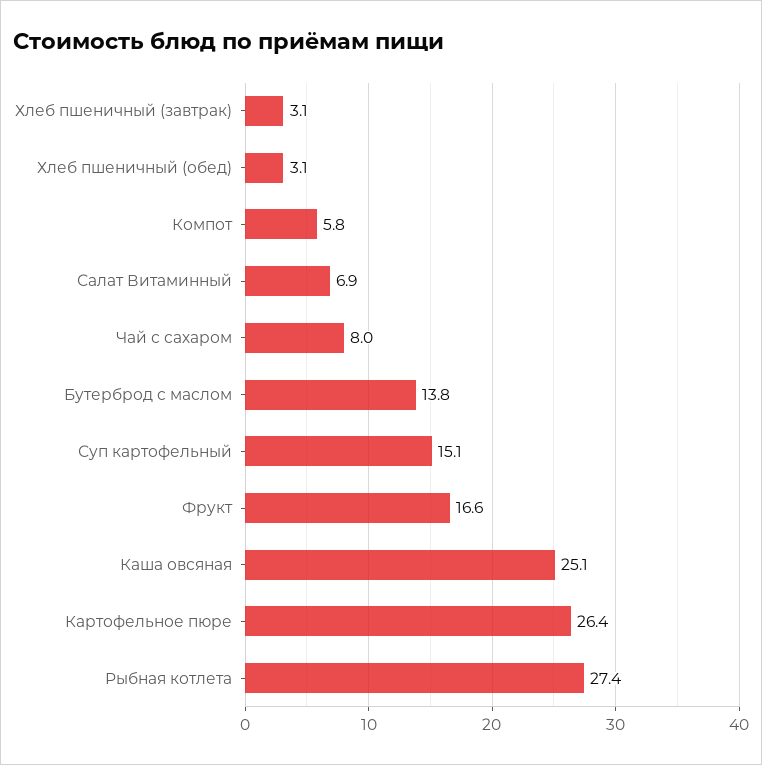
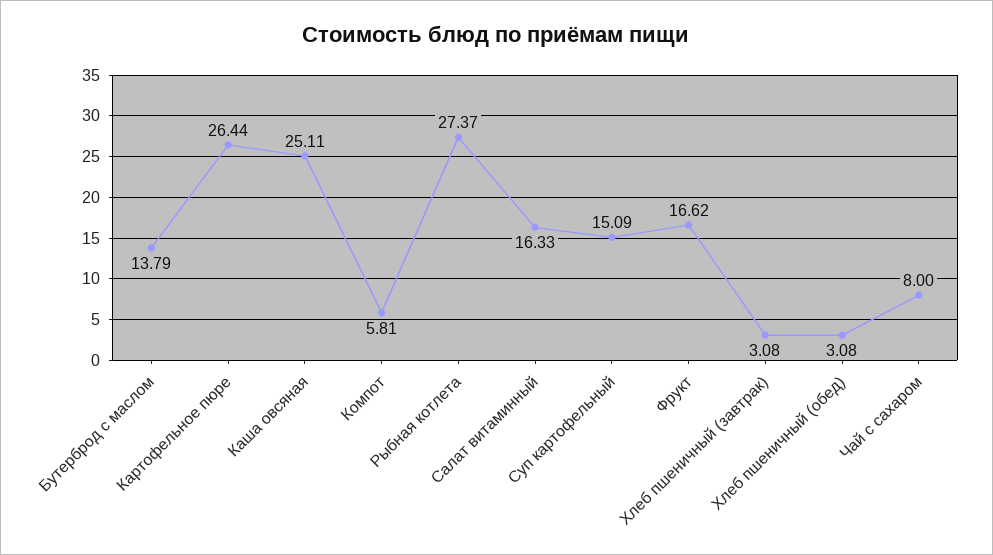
  {
    "Хлеб пшеничный (завтрак)": 3.08,
    "Хлеб пшеничный (обед)": 3.08,
    "Компот": 5.81,
-   "Салат Витаминный": 6.9,
+   "Салат Витаминный": 16.33,
    "Чай с сахаром": 8,
    "Бутерброд с маслом": 13.79,
    "Суп картофельный": 15.09,
    "Фрукт": 16.62,
    "Каша овсяная": 25.11,
    "Картофельное пюре": 26.44,
    "Рыбная котлета": 27.37
  }

